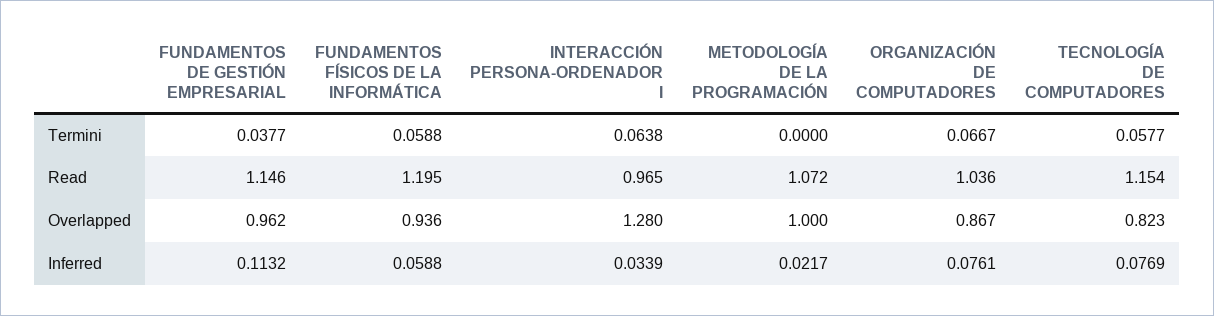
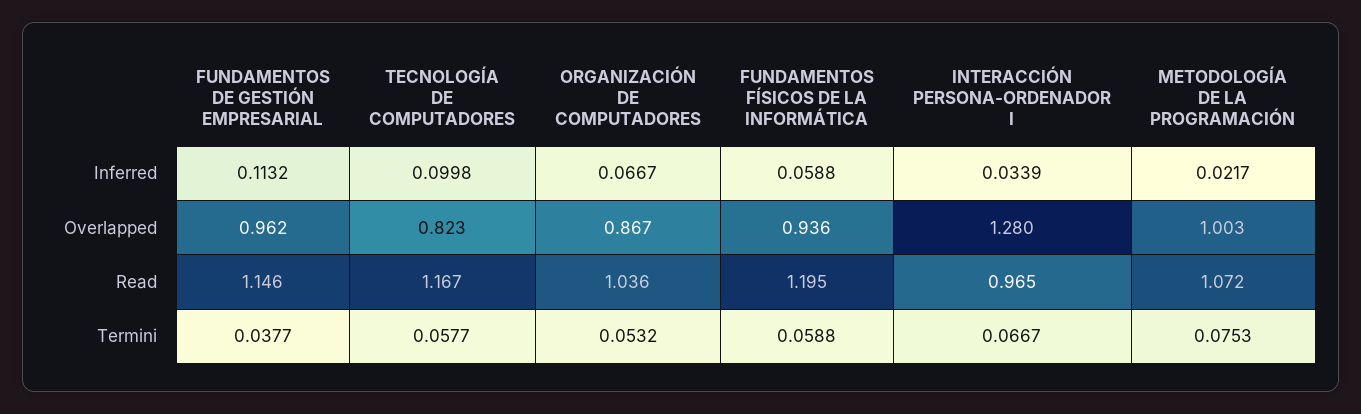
  {
    "FUNDAMENTOS DE GESTIÓN EMPRESARIAL": {
      "Termini": 0.0377,
      "Read": 1.146,
      "Overlapped": 0.962,
      "Inferred": 0.1132
    },
    "FUNDAMENTOS FÍSICOS DE LA INFORMÁTICA": {
      "Termini": 0.0588,
      "Read": 1.195,
      "Overlapped": 0.936,
      "Inferred": 0.0588
    },
    "INTERACCIÓN PERSONA-ORDENADOR I": {
-     "Termini": 0.0638,
+     "Termini": 0.0667,
      "Read": 0.965,
      "Overlapped": 1.28,
      "Inferred": 0.0339
    },
    "METODOLOGÍA DE LA PROGRAMACIÓN": {
-     "Termini": 0,
+     "Termini": 0.0753,
      "Read": 1.072,
-     "Overlapped": 1,
+     "Overlapped": 1.003,
      "Inferred": 0.0217
    },
    "ORGANIZACIÓN DE COMPUTADORES": {
-     "Termini": 0.0667,
+     "Termini": 0.0532,
      "Read": 1.036,
      "Overlapped": 0.867,
-     "Inferred": 0.0761
+     "Inferred": 0.0667
    },
    "TECNOLOGÍA DE COMPUTADORES": {
      "Termini": 0.0577,
-     "Read": 1.154,
+     "Read": 1.167,
      "Overlapped": 0.823,
-     "Inferred": 0.0769
+     "Inferred": 0.0998
    }
  }

